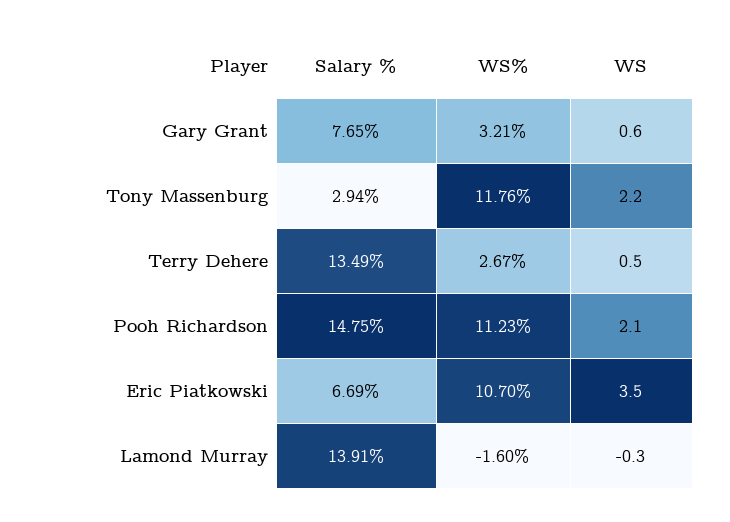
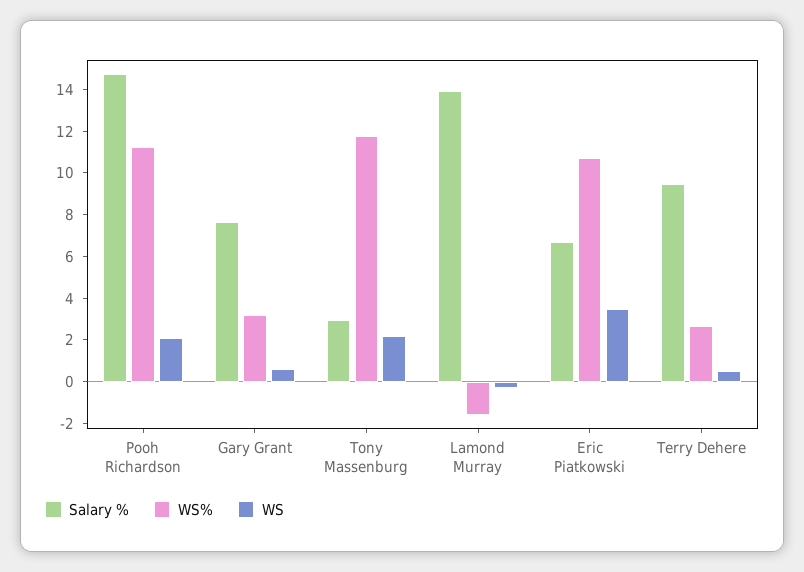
  {
    "Salary %": {
      "Gary Grant": 7.65,
      "Tony Massenburg": 2.94,
-     "Terry Dehere": 13.49,
+     "Terry Dehere": 9.5,
      "Pooh Richardson": 14.75,
      "Eric Piatkowski": 6.69,
      "Lamond Murray": 13.91
    },
    "WS%": {
      "Gary Grant": 3.21,
      "Tony Massenburg": 11.76,
      "Terry Dehere": 2.67,
      "Pooh Richardson": 11.23,
      "Eric Piatkowski": 10.7,
      "Lamond Murray": -1.6
    },
    "WS": {
      "Gary Grant": 0.6,
      "Tony Massenburg": 2.2,
      "Terry Dehere": 0.5,
      "Pooh Richardson": 2.1,
      "Eric Piatkowski": 3.5,
      "Lamond Murray": -0.3
    }
  }

